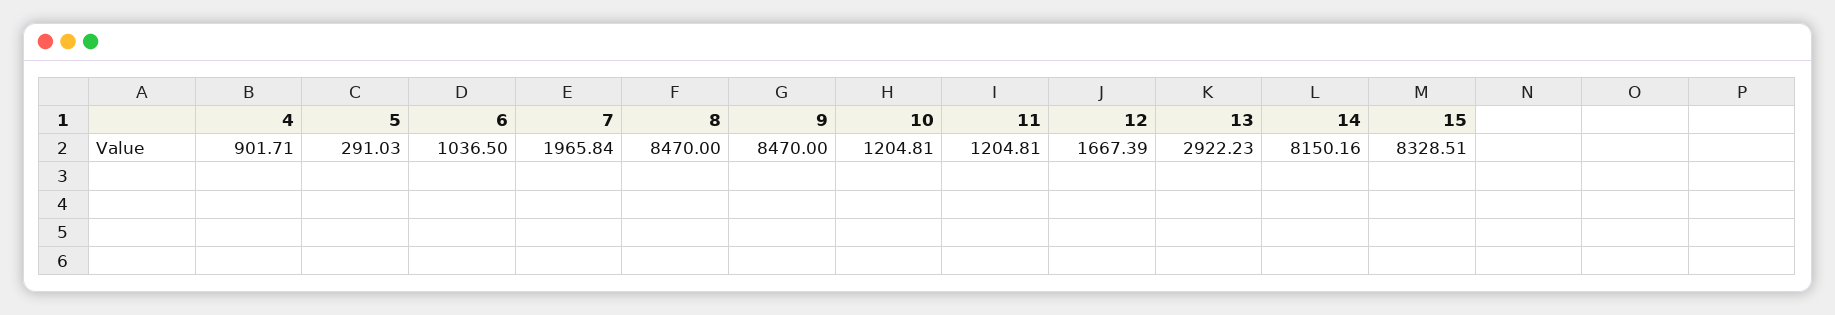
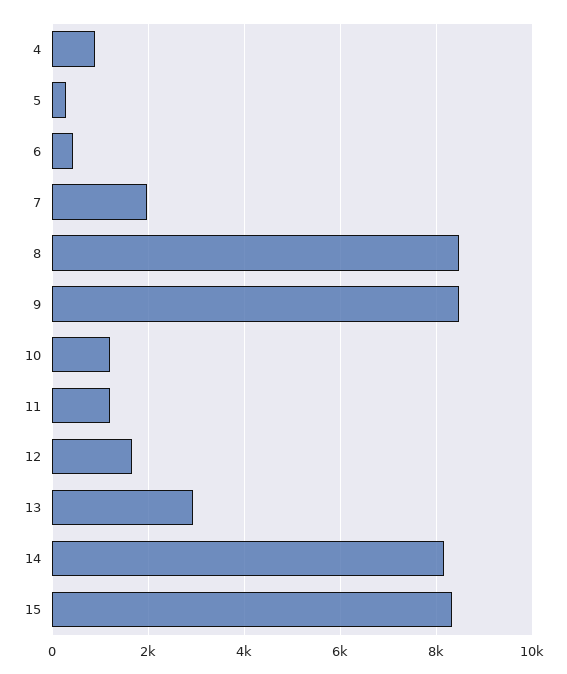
  {
    "4": 901.71,
    "5": 291.03,
-   "6": 1036.5,
+   "6": 400,
    "7": 1965.84,
    "8": 8470,
    "9": 8470,
    "10": 1204.81,
    "11": 1204.81,
    "12": 1667.39,
    "13": 2922.23,
    "14": 8150.16,
    "15": 8328.51
  }

